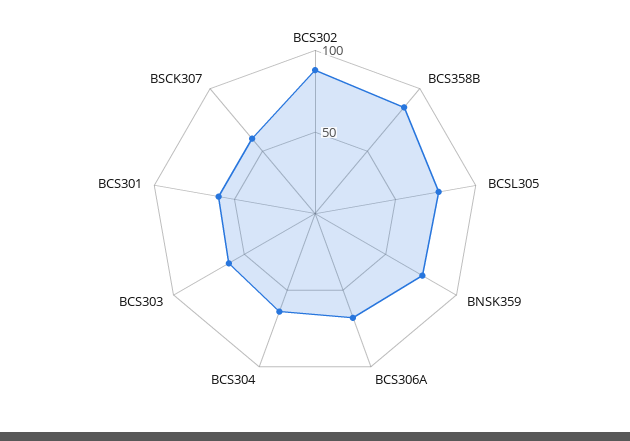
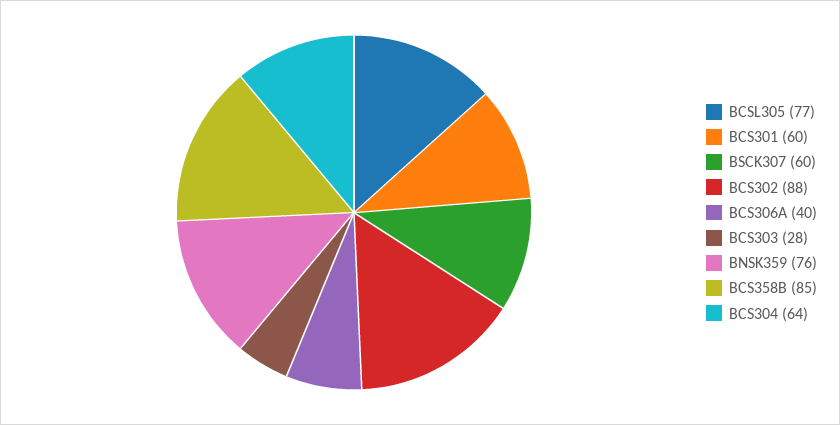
  {
    "BCS302": 88,
    "BCS358B": 85,
    "BCSL305": 77,
    "BNSK359": 76,
-   "BCS306A": 70,
+   "BCS306A": 40,
    "BCS304": 64,
-   "BCS303": 60,
+   "BCS303": 28,
    "BCS301": 60,
    "BSCK307": 60
  }

